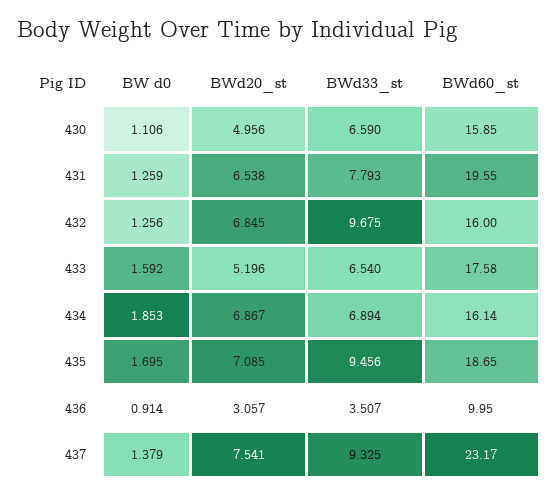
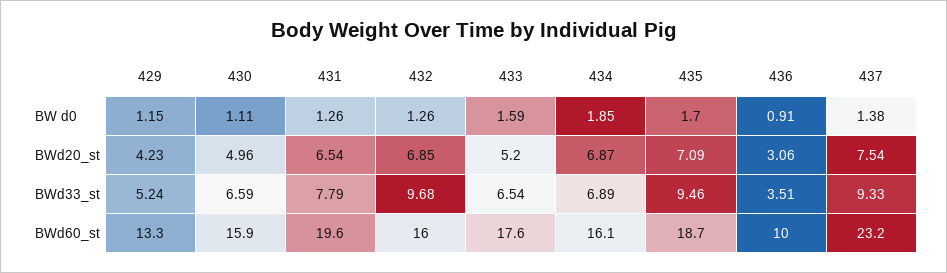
  {
    "BW d0": {
      "430": 1.106,
      "431": 1.259,
      "432": 1.256,
      "433": 1.592,
      "434": 1.853,
      "435": 1.695,
      "436": 0.914,
-     "437": 1.379
+     "437": 1.379,
+     "429": 1.15
    },
    "BWd20_st": {
      "430": 4.956,
      "431": 6.538,
      "432": 6.845,
      "433": 5.196,
      "434": 6.867,
      "435": 7.085,
      "436": 3.057,
-     "437": 7.541
+     "437": 7.541,
+     "429": 4.23
    },
    "BWd33_st": {
      "430": 6.59,
      "431": 7.793,
      "432": 9.675,
      "433": 6.54,
      "434": 6.894,
      "435": 9.456,
      "436": 3.507,
-     "437": 9.325
+     "437": 9.325,
+     "429": 5.24
    },
    "BWd60_st": {
      "430": 15.85,
      "431": 19.55,
      "432": 16,
      "433": 17.58,
      "434": 16.14,
      "435": 18.65,
      "436": 9.95,
-     "437": 23.17
+     "437": 23.17,
+     "429": 13.3
    }
  }

